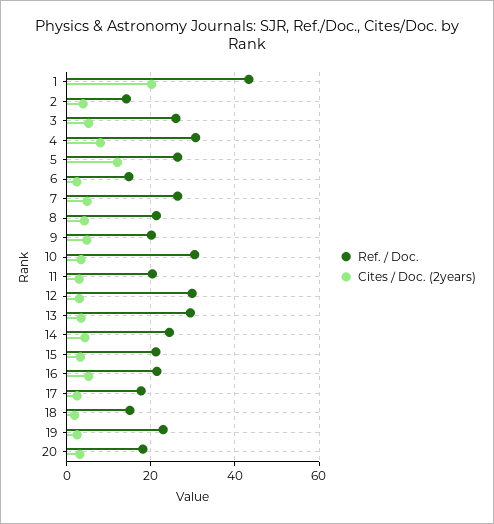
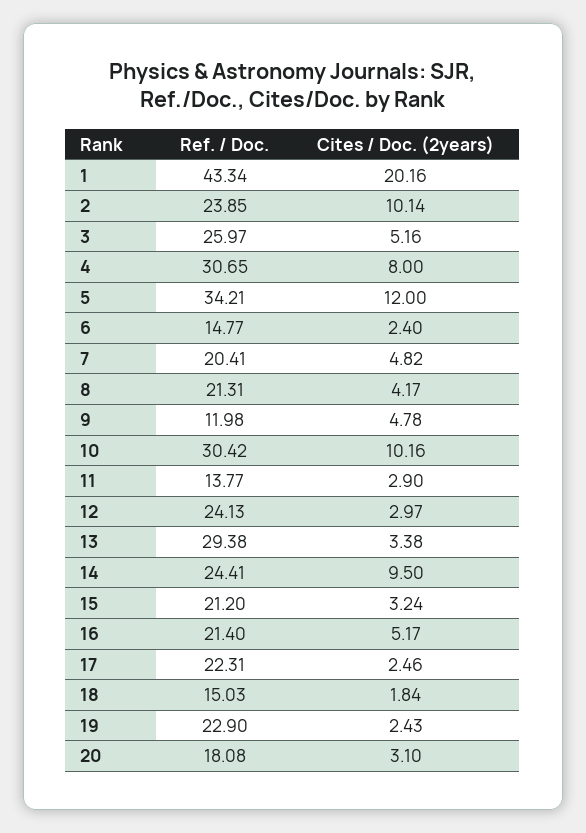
  {
    "Ref. / Doc.": {
      "1": 43.34,
-     "2": 14,
+     "2": 23.85,
      "3": 25.97,
      "4": 30.65,
-     "5": 26,
+     "5": 34.21,
      "6": 14.77,
-     "7": 26,
+     "7": 20.41,
      "8": 21.31,
-     "9": 20,
+     "9": 11.98,
      "10": 30.42,
-     "11": 20,
+     "11": 13.77,
-     "12": 30,
+     "12": 24.13,
      "13": 29.38,
      "14": 24.41,
      "15": 21.2,
      "16": 21.4,
-     "17": 18,
+     "17": 22.31,
      "18": 15.03,
      "19": 22.9,
      "20": 18.08
    },
    "Cites / Doc. (2years)": {
      "1": 20.16,
-     "2": 4,
+     "2": 10.14,
      "3": 5.16,
      "4": 8,
      "5": 12,
      "6": 2.4,
      "7": 4.82,
      "8": 4.17,
      "9": 4.78,
-     "10": 4,
+     "10": 10.16,
      "11": 2.9,
      "12": 2.97,
      "13": 3.38,
-     "14": 4,
+     "14": 9.5,
      "15": 3.24,
      "16": 5.17,
      "17": 2.46,
      "18": 1.84,
      "19": 2.43,
      "20": 3.1
    }
  }

